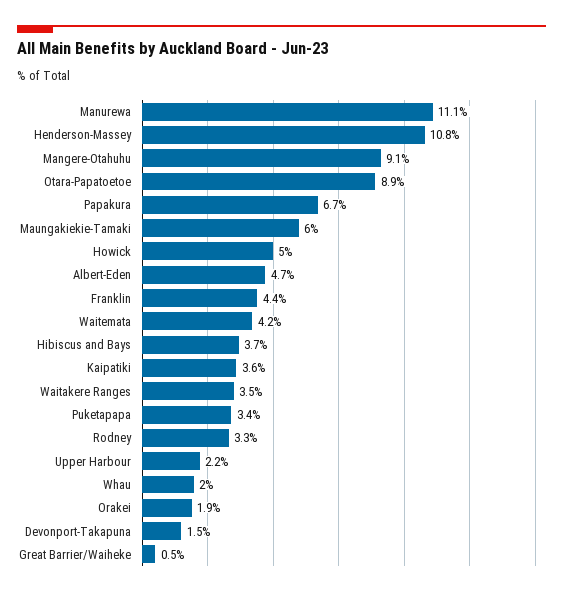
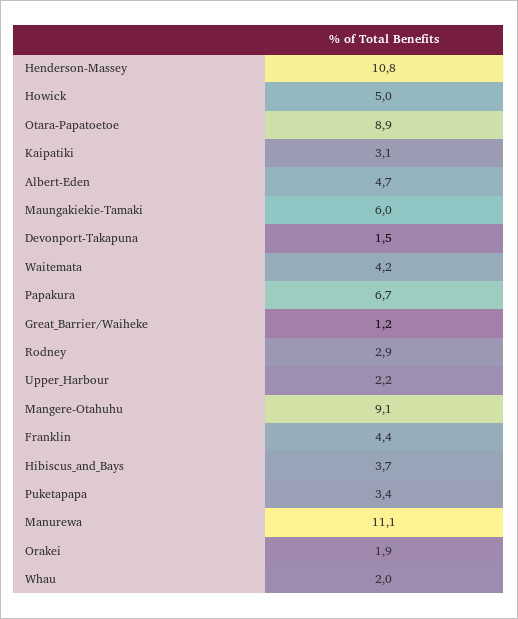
  {
    "Manurewa": 11.1,
    "Henderson-Massey": 10.8,
    "Mangere-Otahuhu": 9.1,
    "Otara-Papatoetoe": 8.9,
    "Papakura": 6.7,
    "Maungakiekie-Tamaki": 6,
    "Howick": 5,
    "Albert-Eden": 4.7,
    "Franklin": 4.4,
    "Waitemata": 4.2,
    "Hibiscus and Bays": 3.7,
-   "Kaipatiki": 3.6,
+   "Kaipatiki": 3.1,
-   "Waitakere Ranges": 3.5,
    "Puketapapa": 3.4,
-   "Rodney": 3.3,
+   "Rodney": 2.9,
    "Upper Harbour": 2.2,
    "Whau": 2,
    "Orakei": 1.9,
    "Devonport-Takapuna": 1.5,
-   "Great Barrier/Waiheke": 0.5
+   "Great Barrier/Waiheke": 1.2
  }

